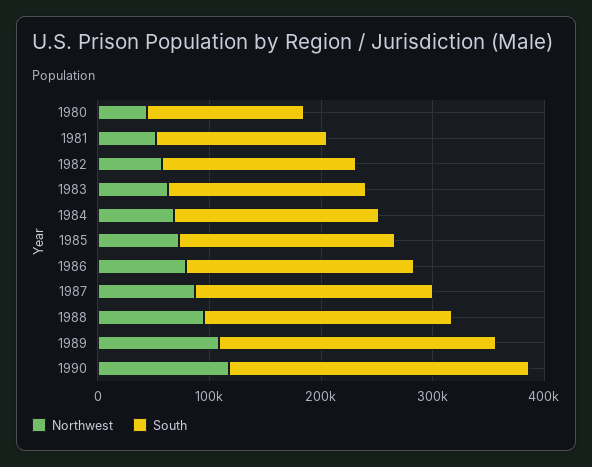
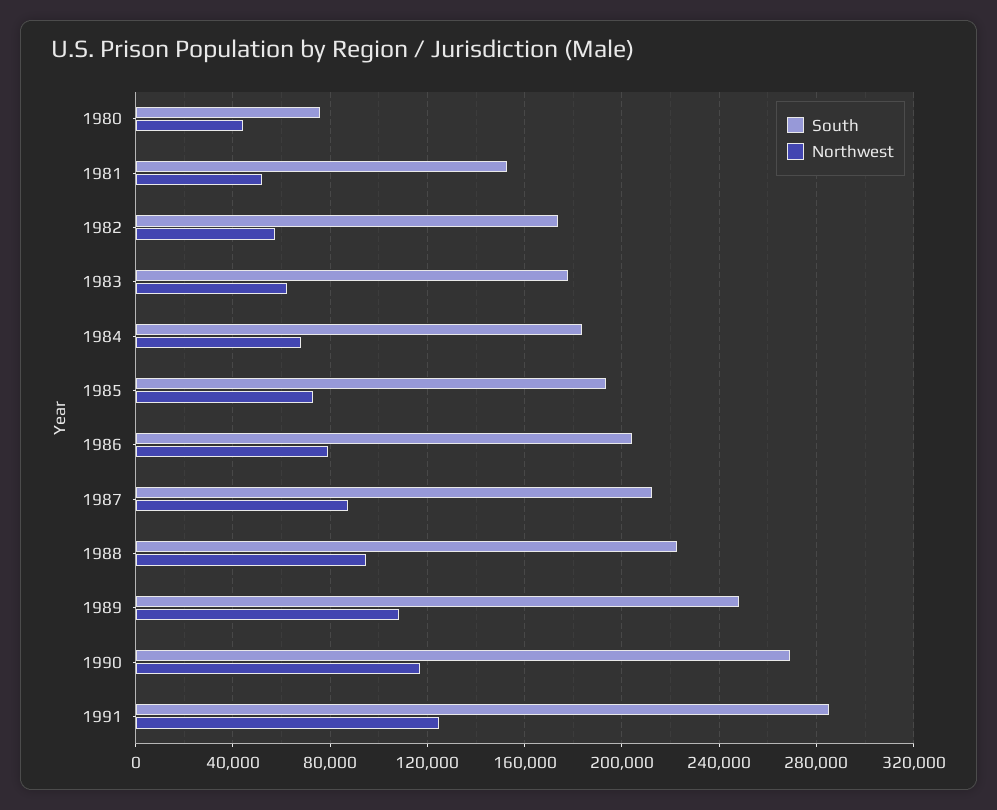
  {
    "Northwest": {
      "1980": 45000,
      "1981": 50000,
      "1982": 55000,
      "1983": 60000,
      "1984": 70000,
      "1985": 75000,
      "1986": 80000,
      "1987": 85000,
      "1988": 95000,
      "1989": 110000,
-     "1990": 115000
+     "1990": 115000,
+     "1991": 125000
    },
    "South": {
-     "1980": 140000,
+     "1980": 75000,
      "1981": 155000,
      "1982": 175000,
      "1983": 180000,
      "1984": 185000,
      "1985": 195000,
      "1986": 205000,
      "1987": 210000,
      "1988": 220000,
      "1989": 250000,
-     "1990": 270000
+     "1990": 270000,
+     "1991": 285000
    }
  }

